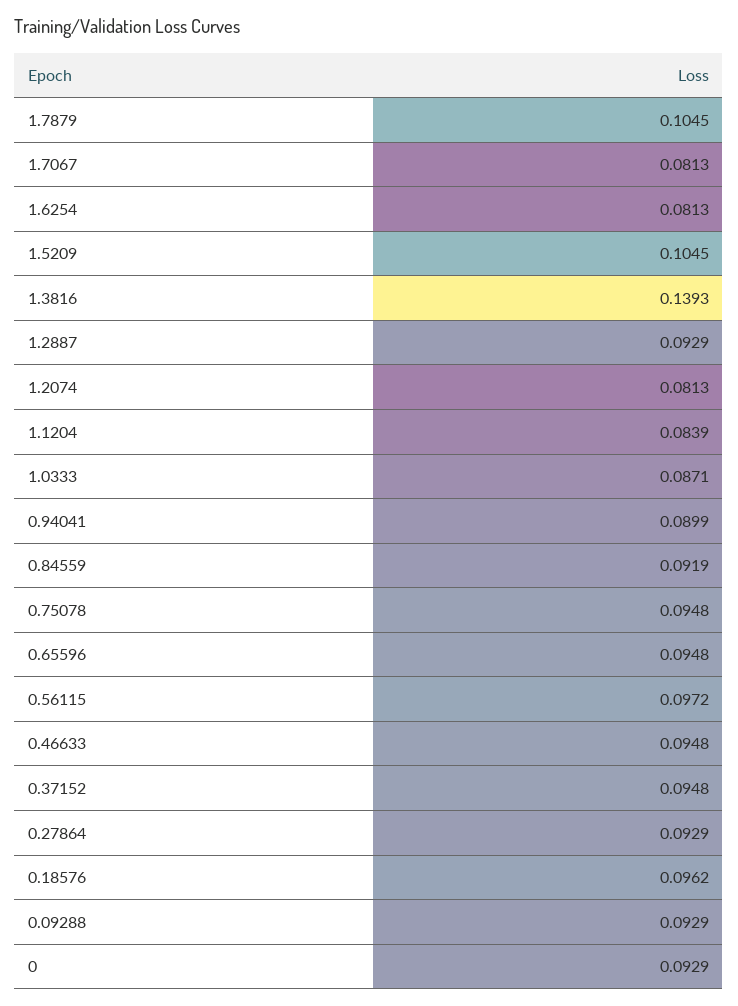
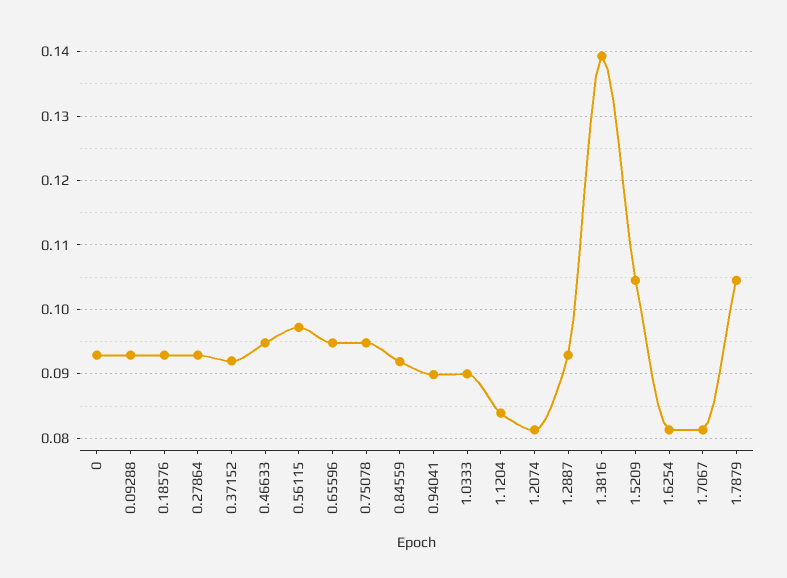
  {
    "1.7879": 0.1045,
    "1.7067": 0.0813,
    "1.6254": 0.0813,
    "1.5209": 0.1045,
    "1.3816": 0.1393,
    "1.2887": 0.0929,
    "1.2074": 0.0813,
    "1.1204": 0.0839,
-   "1.0333": 0.0871,
+   "1.0333": 0.09,
    "0.94041": 0.0899,
    "0.84559": 0.0919,
    "0.75078": 0.0948,
    "0.65596": 0.0948,
    "0.56115": 0.0972,
    "0.46633": 0.0948,
-   "0.37152": 0.0948,
+   "0.37152": 0.092,
    "0.27864": 0.0929,
-   "0.18576": 0.0962,
+   "0.18576": 0.093,
    "0.09288": 0.0929,
    "0": 0.0929
  }

